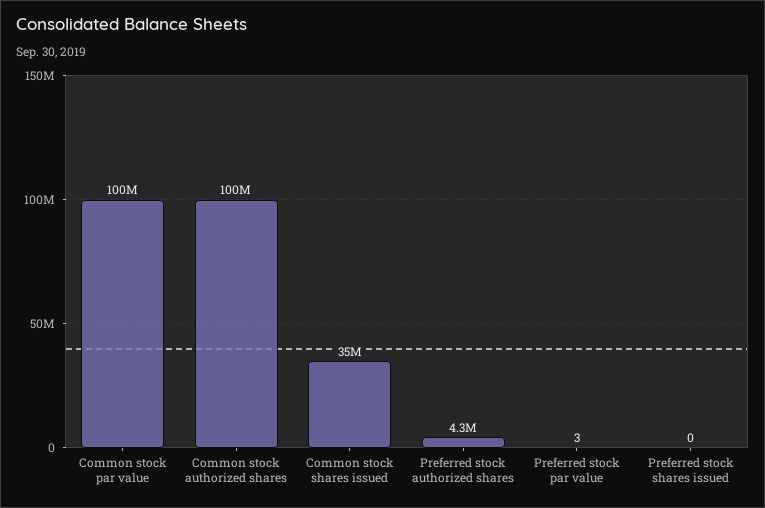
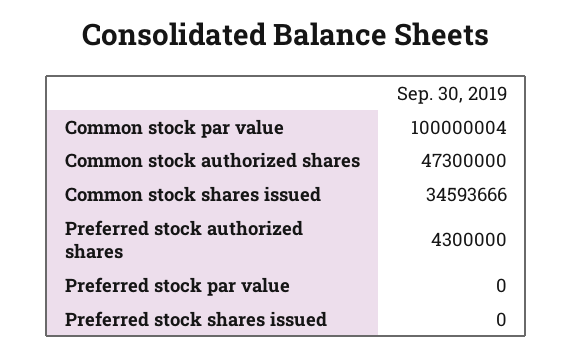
  {
    "Common stock par value": 100000004,
-   "Common stock authorized shares": 100000000,
+   "Common stock authorized shares": 47300000,
    "Common stock shares issued": 34593666,
    "Preferred stock authorized shares": 4300000,
-   "Preferred stock par value": 3,
+   "Preferred stock par value": 0,
    "Preferred stock shares issued": 0
  }

